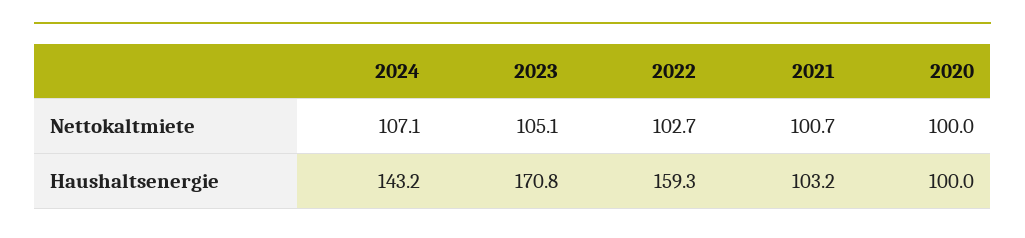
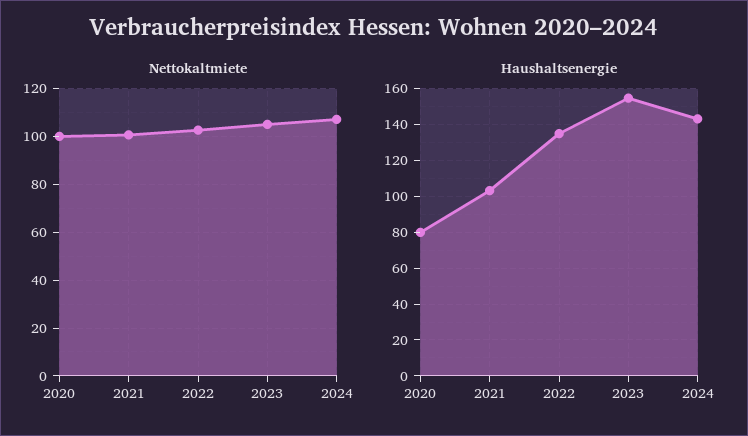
  {
    "Nettokaltmiete": {
      "2024": 107.1,
      "2023": 105.1,
      "2022": 102.7,
      "2021": 100.7,
      "2020": 100
    },
    "Haushaltsenergie": {
      "2024": 143.2,
-     "2023": 170.8,
+     "2023": 155,
-     "2022": 159.3,
+     "2022": 135,
      "2021": 103.2,
-     "2020": 100
+     "2020": 80
    }
  }

